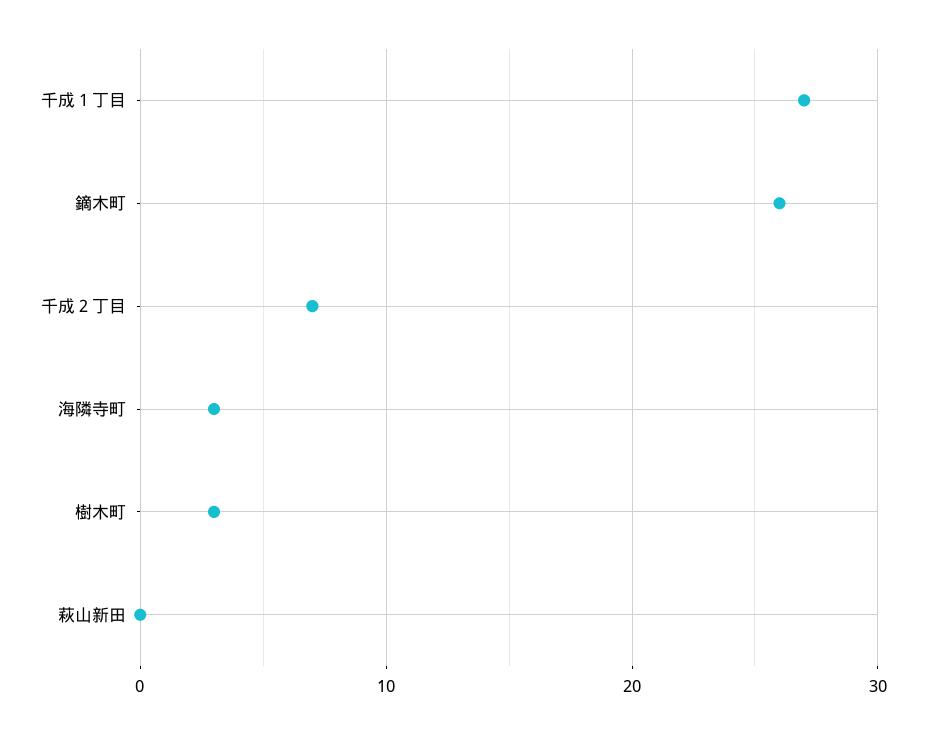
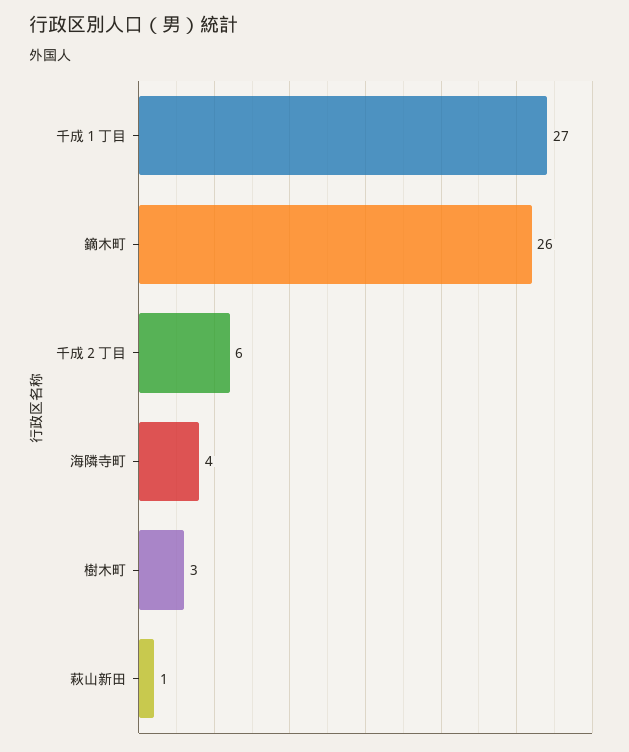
  {
    "千成１丁目": 27,
    "鏑木町": 26,
-   "千成２丁目": 7,
+   "千成２丁目": 6,
-   "海隣寺町": 3,
+   "海隣寺町": 4,
    "樹木町": 3,
-   "萩山新田": 0
+   "萩山新田": 1
  }

